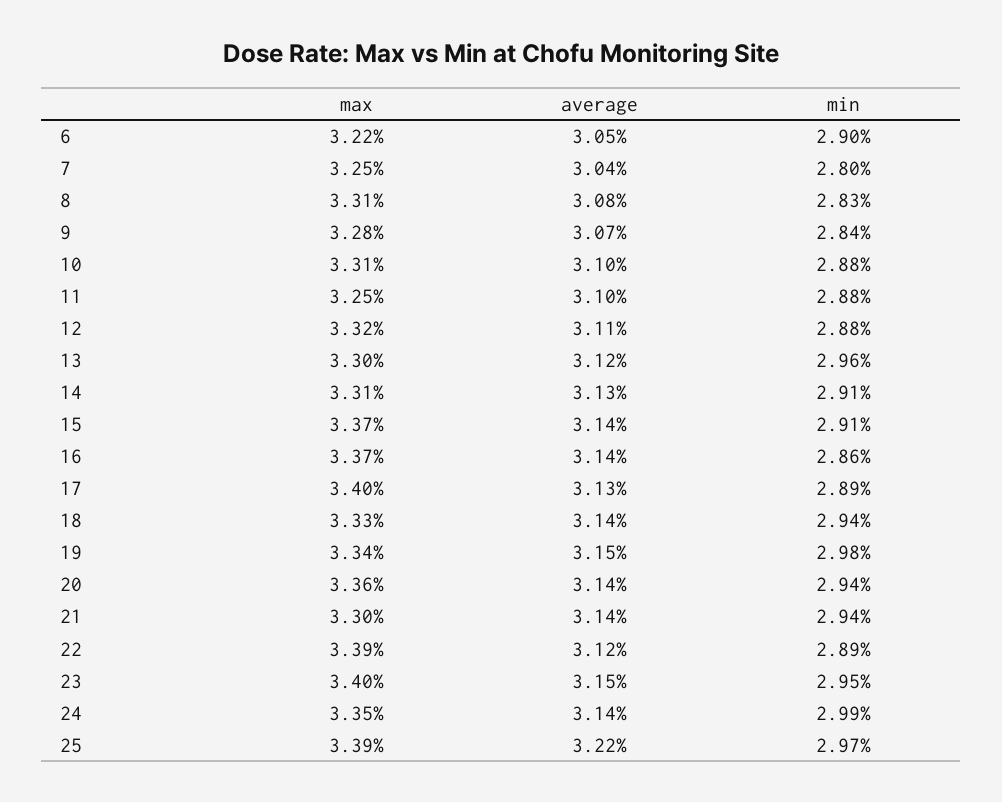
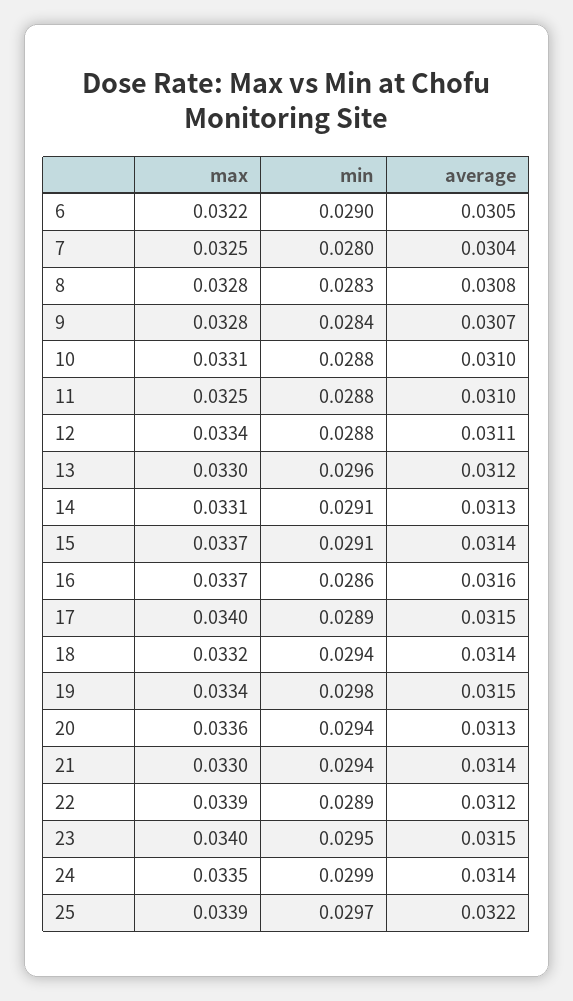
  {
    "max": {
      "6": 0.0322,
      "7": 0.0325,
-     "8": 0.0331,
+     "8": 0.0328,
      "9": 0.0328,
      "10": 0.0331,
      "11": 0.0325,
-     "12": 0.0332,
+     "12": 0.0334,
      "13": 0.033,
      "14": 0.0331,
      "15": 0.0337,
      "16": 0.0337,
      "17": 0.034,
-     "18": 0.0333,
+     "18": 0.0332,
      "19": 0.0334,
      "20": 0.0336,
      "21": 0.033,
      "22": 0.0339,
      "23": 0.034,
      "24": 0.0335,
      "25": 0.0339
    },
    "average": {
      "6": 0.0305,
      "7": 0.0304,
      "8": 0.0308,
      "9": 0.0307,
      "10": 0.031,
      "11": 0.031,
      "12": 0.0311,
      "13": 0.0312,
      "14": 0.0313,
      "15": 0.0314,
-     "16": 0.0314,
+     "16": 0.0316,
-     "17": 0.0313,
+     "17": 0.0315,
      "18": 0.0314,
      "19": 0.0315,
-     "20": 0.0314,
+     "20": 0.0313,
      "21": 0.0314,
      "22": 0.0312,
      "23": 0.0315,
      "24": 0.0314,
      "25": 0.0322
    },
    "min": {
      "6": 0.029,
      "7": 0.028,
      "8": 0.0283,
      "9": 0.0284,
      "10": 0.0288,
      "11": 0.0288,
      "12": 0.0288,
      "13": 0.0296,
      "14": 0.0291,
      "15": 0.0291,
      "16": 0.0286,
      "17": 0.0289,
      "18": 0.0294,
      "19": 0.0298,
      "20": 0.0294,
      "21": 0.0294,
      "22": 0.0289,
      "23": 0.0295,
      "24": 0.0299,
      "25": 0.0297
    }
  }

